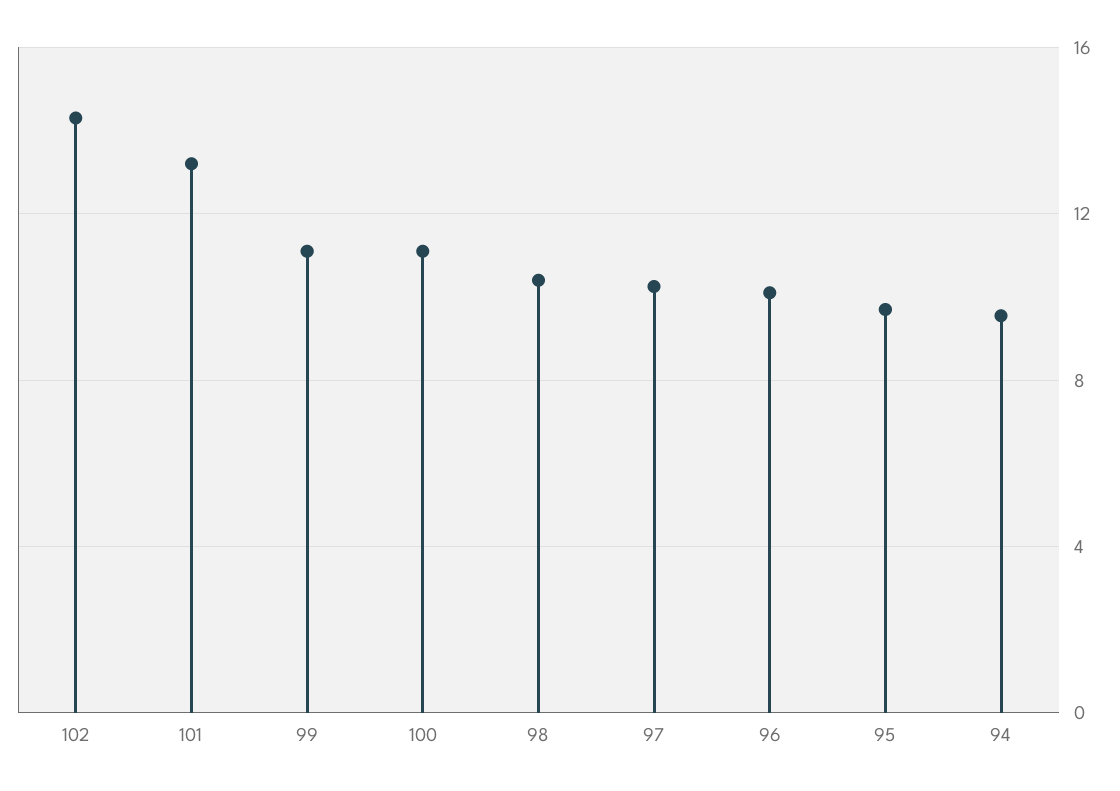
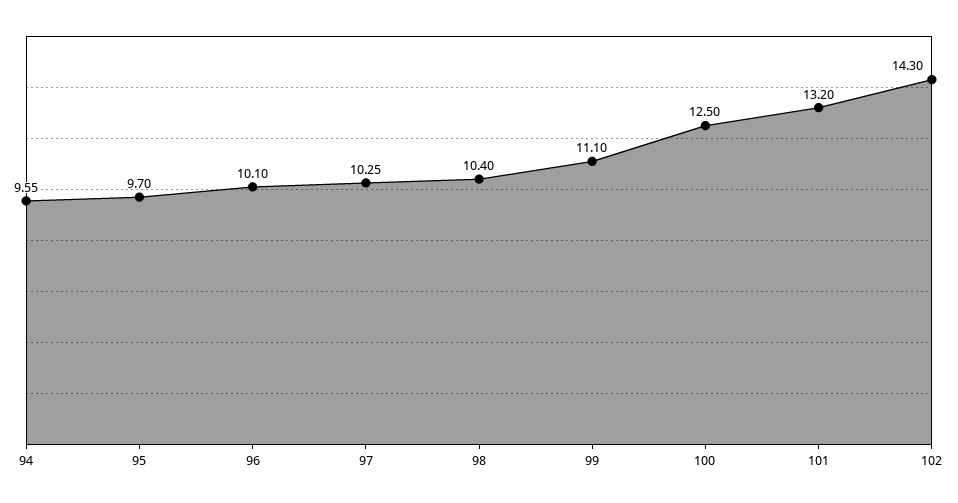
  {
    "102": 14.3,
    "101": 13.2,
    "99": 11.1,
-   "100": 11,
+   "100": 12.5,
    "98": 10.4,
    "97": 10.25,
    "96": 10.1,
    "95": 9.7,
    "94": 9.55
  }

